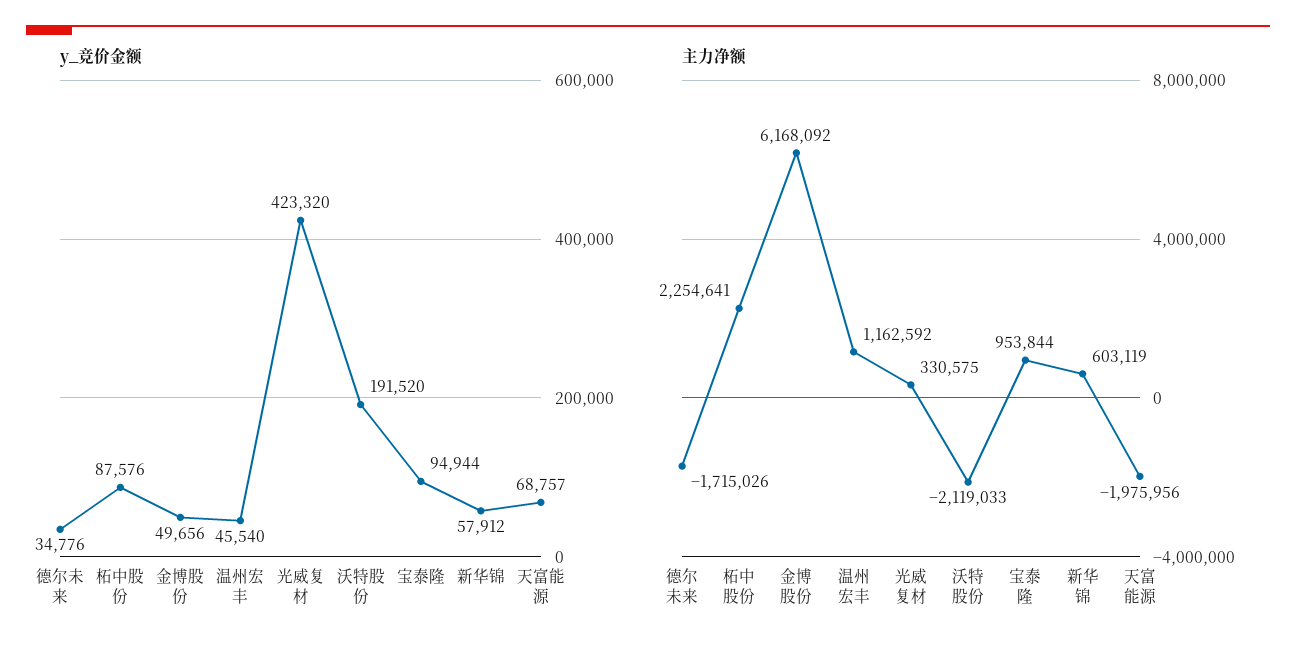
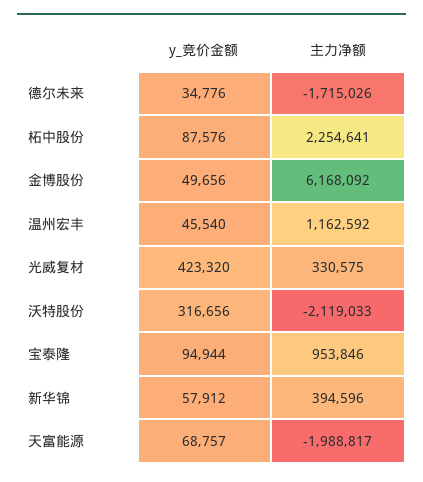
  {
    "y_竞价金额": {
      "德尔未来": 34776,
      "柘中股份": 87576,
      "金博股份": 49656,
      "温州宏丰": 45540,
      "光威复材": 423320,
-     "沃特股份": 191520,
+     "沃特股份": 316656,
      "宝泰隆": 94944,
      "新华锦": 57912,
      "天富能源": 68757
    },
    "主力净额": {
      "德尔未来": -1715026,
      "柘中股份": 2254641,
      "金博股份": 6168092,
      "温州宏丰": 1162592,
      "光威复材": 330575,
      "沃特股份": -2119033,
-     "宝泰隆": 953844,
+     "宝泰隆": 953846,
-     "新华锦": 603119,
+     "新华锦": 394596,
-     "天富能源": -1975956
+     "天富能源": -1988817
    }
  }

